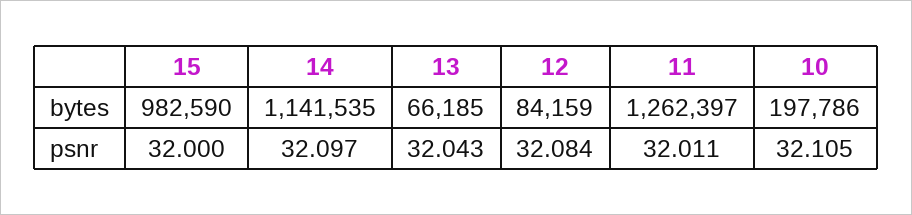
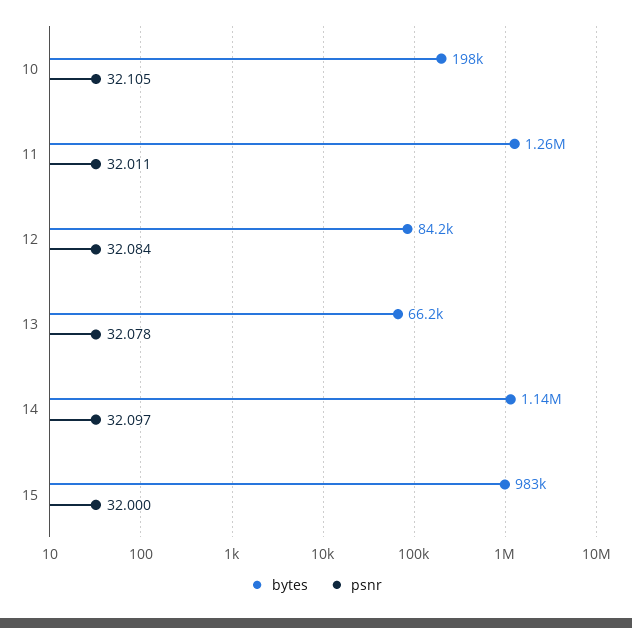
  {
    "bytes": {
      "15": 982590,
      "14": 1141535,
      "13": 66185,
      "12": 84159,
      "11": 1262397,
      "10": 197786
    },
    "psnr": {
      "15": 32,
      "14": 32.097,
-     "13": 32.043,
+     "13": 32.078,
      "12": 32.084,
      "11": 32.011,
      "10": 32.105
    }
  }

